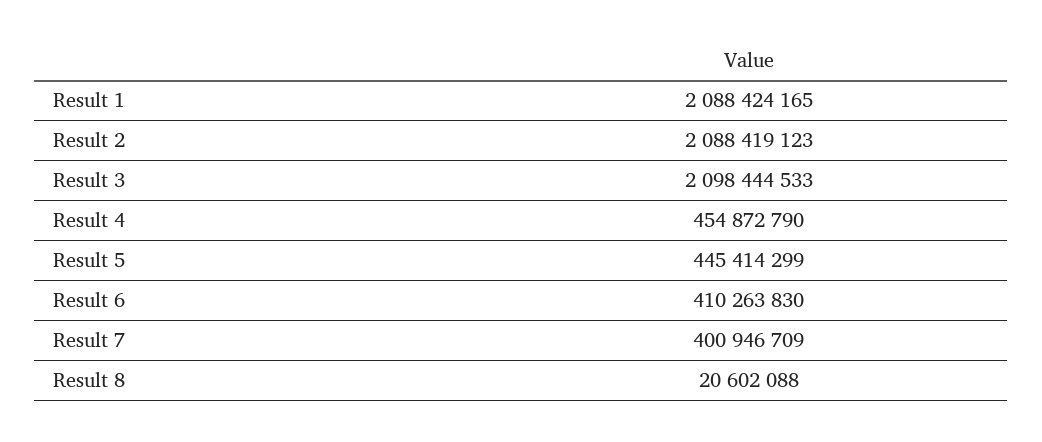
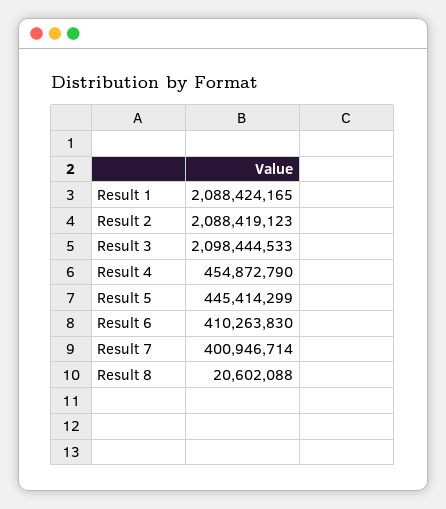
  {
    "Result 1": 2088424165,
    "Result 2": 2088419123,
    "Result 3": 2098444533,
    "Result 4": 454872790,
    "Result 5": 445414299,
    "Result 6": 410263830,
-   "Result 7": 400946709,
+   "Result 7": 400946714,
    "Result 8": 20602088
  }

